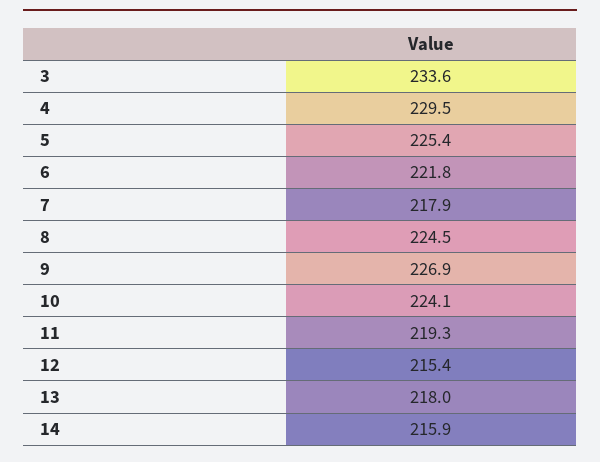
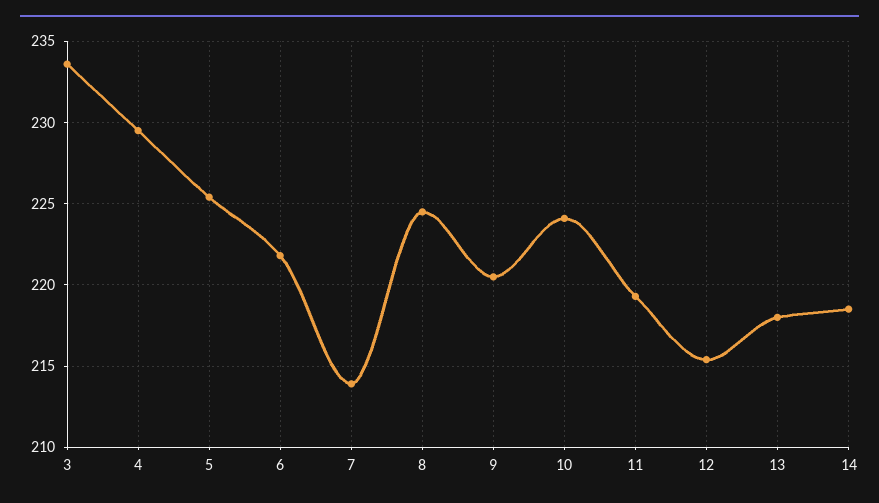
  {
    "3": 233.6,
    "4": 229.5,
    "5": 225.4,
    "6": 221.8,
-   "7": 217.9,
+   "7": 214,
    "8": 224.5,
-   "9": 226.9,
+   "9": 220.5,
    "10": 224.1,
    "11": 219.3,
    "12": 215.4,
    "13": 218,
-   "14": 215.9
+   "14": 218.5
  }

